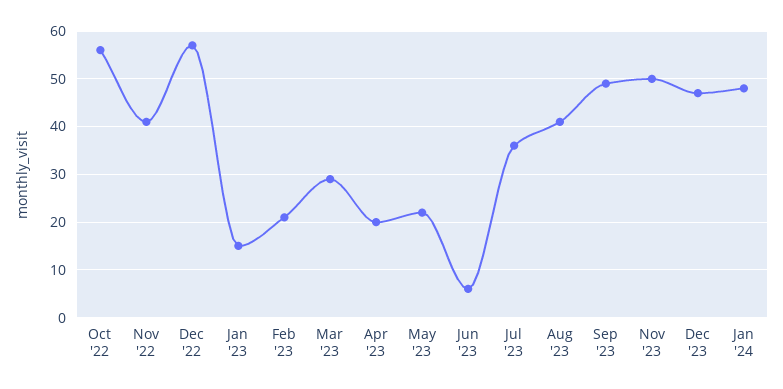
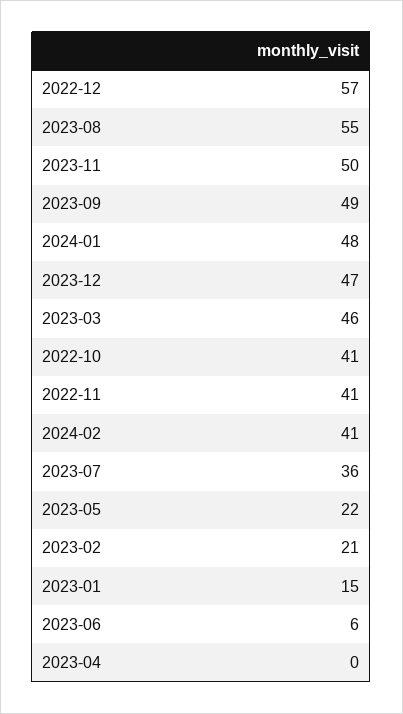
  {
-   "Oct '22": 55,
+   "Oct '22": 41,
    "Nov '22": 41,
    "Dec '22": 57,
    "Jan '23": 15,
    "Feb '23": 21,
-   "Mar '23": 30,
+   "Mar '23": 46,
-   "Apr '23": 20,
+   "Apr '23": 0,
    "May '23": 22,
    "Jun '23": 6,
    "Jul '23": 36,
-   "Aug '23": 40,
+   "Aug '23": 55,
    "Sep '23": 49,
    "Nov '23": 50,
    "Dec '23": 47,
-   "Jan '24": 48
+   "Jan '24": 48,
+   "2024-02": 41
  }

